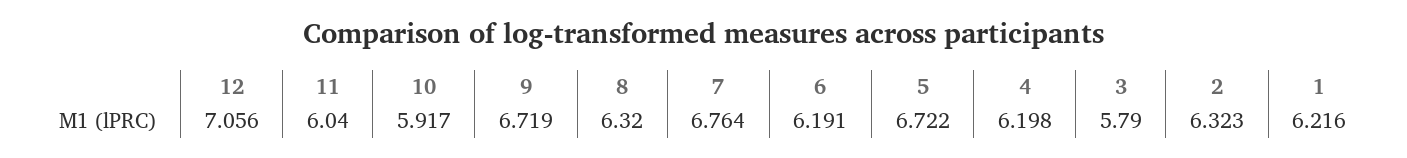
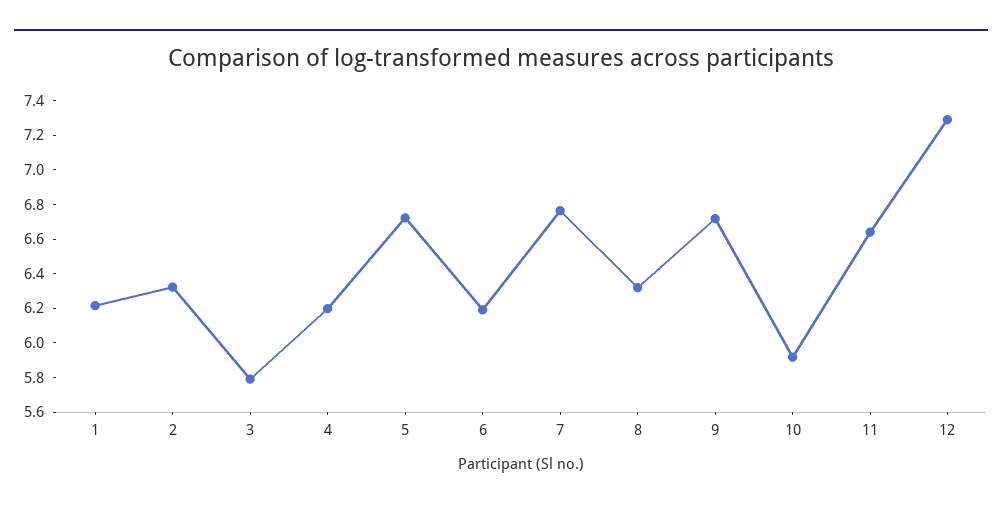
  {
-   "12": 7.056,
+   "12": 7.3,
-   "11": 6.04,
+   "11": 6.65,
    "10": 5.917,
    "9": 6.719,
    "8": 6.32,
    "7": 6.764,
    "6": 6.191,
    "5": 6.722,
    "4": 6.198,
    "3": 5.79,
    "2": 6.323,
    "1": 6.216
  }

